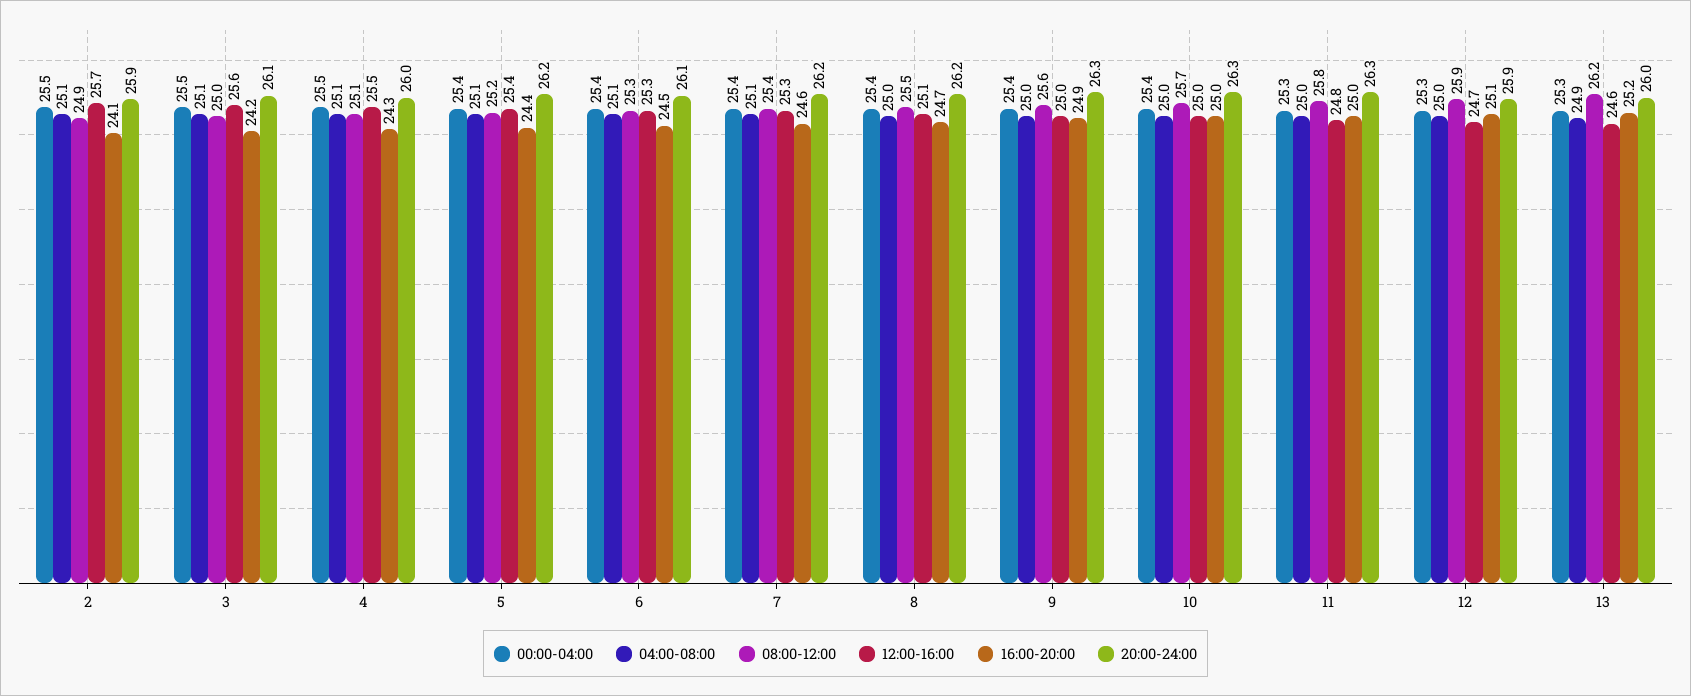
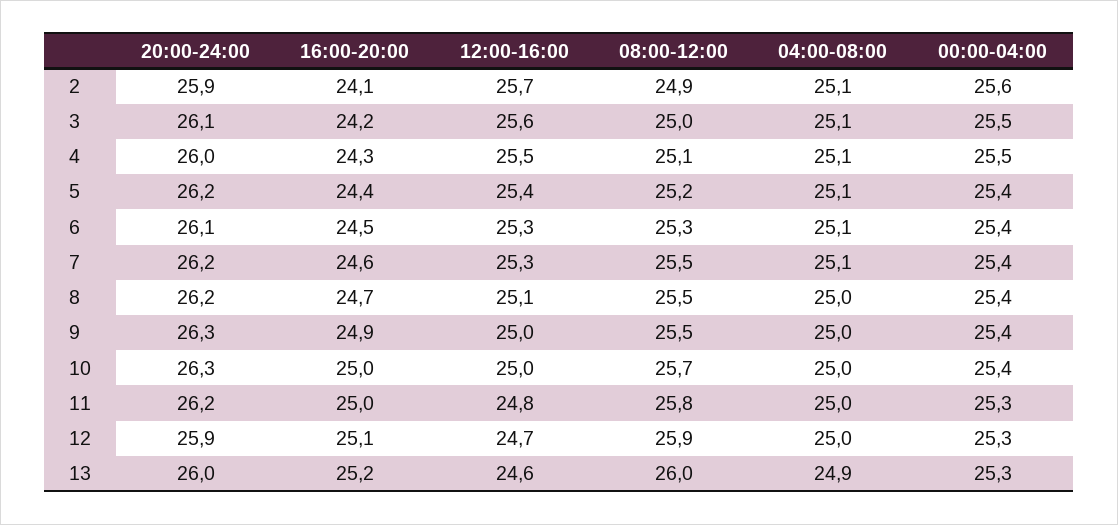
  {
    "00:00-04:00": {
-     "2": 25.5,
+     "2": 25.6,
      "3": 25.5,
      "4": 25.5,
      "5": 25.4,
      "6": 25.4,
      "7": 25.4,
      "8": 25.4,
      "9": 25.4,
      "10": 25.4,
      "11": 25.3,
      "12": 25.3,
      "13": 25.3
    },
    "04:00-08:00": {
      "2": 25.1,
      "3": 25.1,
      "4": 25.1,
      "5": 25.1,
      "6": 25.1,
      "7": 25.1,
      "8": 25,
      "9": 25,
      "10": 25,
      "11": 25,
      "12": 25,
      "13": 24.9
    },
    "08:00-12:00": {
      "2": 24.9,
      "3": 25,
      "4": 25.1,
      "5": 25.2,
      "6": 25.3,
-     "7": 25.4,
+     "7": 25.5,
      "8": 25.5,
-     "9": 25.6,
+     "9": 25.5,
      "10": 25.7,
      "11": 25.8,
      "12": 25.9,
-     "13": 26.2
+     "13": 26
    },
    "12:00-16:00": {
      "2": 25.7,
      "3": 25.6,
      "4": 25.5,
      "5": 25.4,
      "6": 25.3,
      "7": 25.3,
      "8": 25.1,
      "9": 25,
      "10": 25,
      "11": 24.8,
      "12": 24.7,
      "13": 24.6
    },
    "16:00-20:00": {
      "2": 24.1,
      "3": 24.2,
      "4": 24.3,
      "5": 24.4,
      "6": 24.5,
      "7": 24.6,
      "8": 24.7,
      "9": 24.9,
      "10": 25,
      "11": 25,
      "12": 25.1,
      "13": 25.2
    },
    "20:00-24:00": {
      "2": 25.9,
      "3": 26.1,
      "4": 26,
      "5": 26.2,
      "6": 26.1,
      "7": 26.2,
      "8": 26.2,
      "9": 26.3,
      "10": 26.3,
-     "11": 26.3,
+     "11": 26.2,
      "12": 25.9,
      "13": 26
    }
  }

